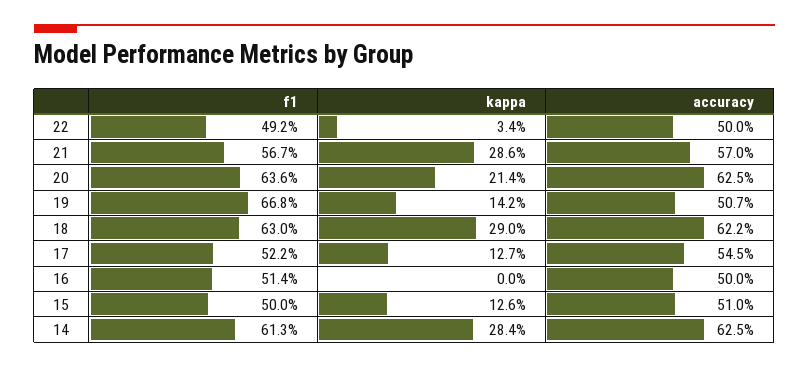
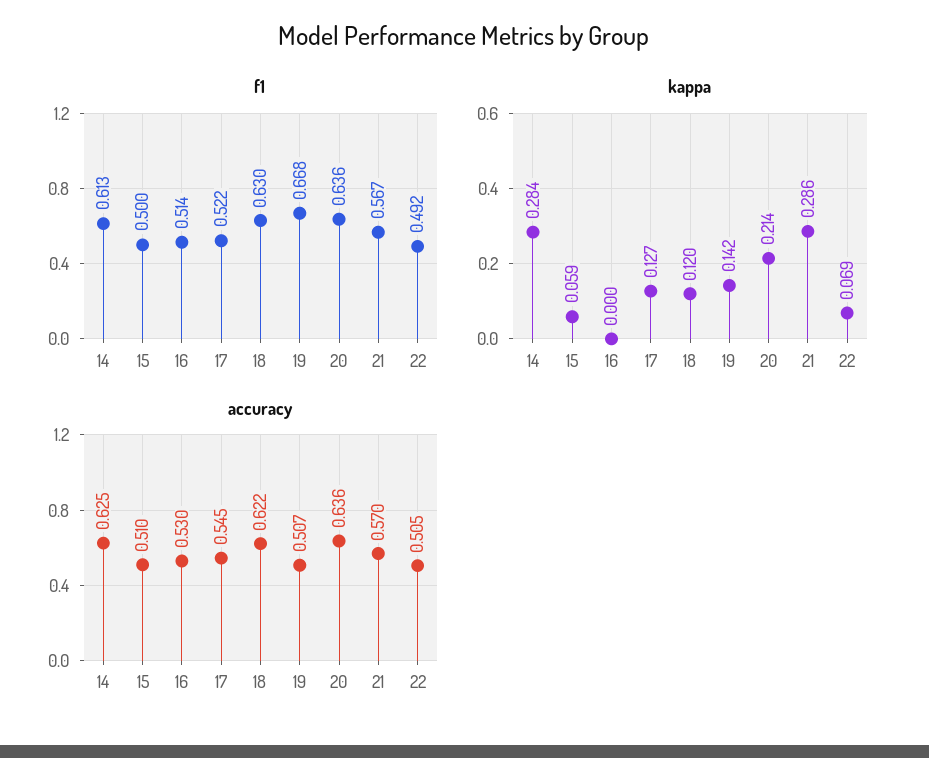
  {
    "f1": {
      "22": 0.492,
      "21": 0.567,
      "20": 0.636,
      "19": 0.668,
      "18": 0.63,
      "17": 0.522,
      "16": 0.514,
      "15": 0.5,
      "14": 0.613
    },
    "kappa": {
-     "22": 0.034,
+     "22": 0.069,
      "21": 0.286,
      "20": 0.214,
      "19": 0.142,
-     "18": 0.29,
+     "18": 0.12,
      "17": 0.127,
      "16": 0,
-     "15": 0.126,
+     "15": 0.059,
      "14": 0.284
    },
    "accuracy": {
-     "22": 0.5,
+     "22": 0.505,
      "21": 0.57,
-     "20": 0.625,
+     "20": 0.636,
      "19": 0.507,
      "18": 0.622,
      "17": 0.545,
-     "16": 0.5,
+     "16": 0.53,
      "15": 0.51,
      "14": 0.625
    }
  }

